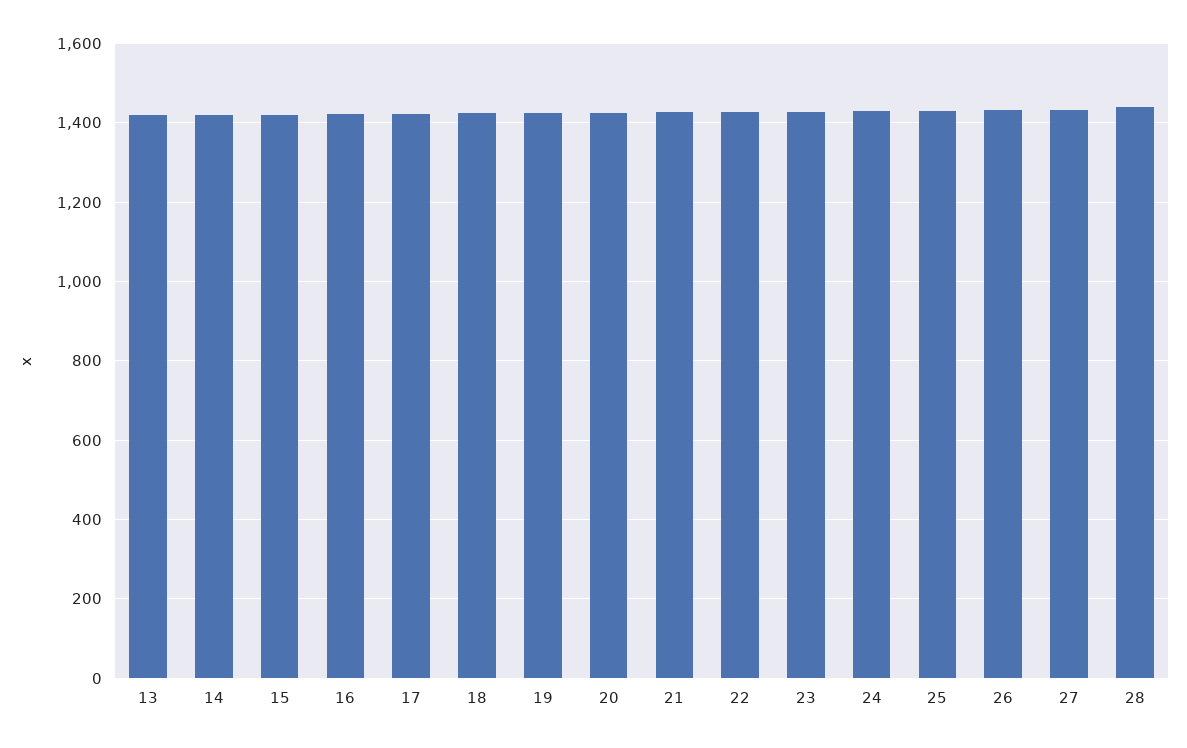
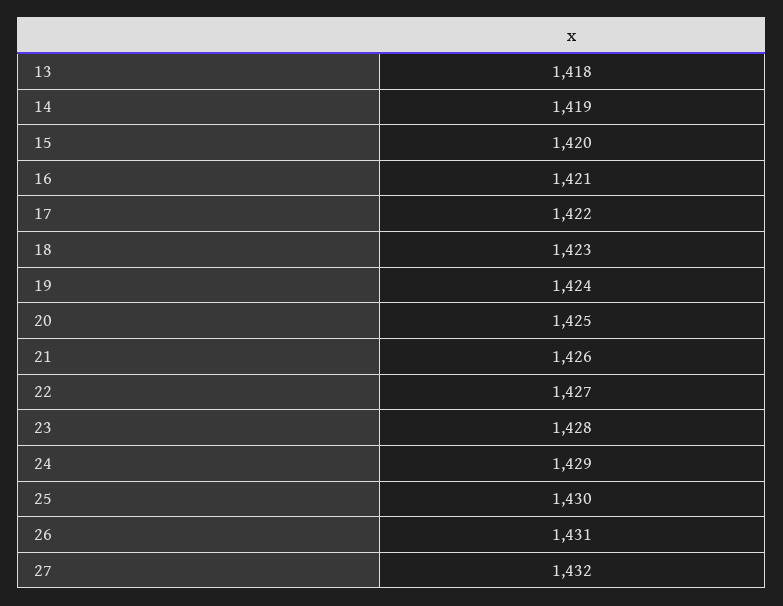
  {
    "13": 1418,
    "14": 1419,
    "15": 1420,
    "16": 1421,
    "17": 1422,
    "18": 1423,
    "19": 1424,
    "20": 1425,
    "21": 1426,
    "22": 1427,
    "23": 1428,
    "24": 1429,
    "25": 1430,
    "26": 1431,
-   "27": 1432,
+   "27": 1432
-   "28": 1440
  }

